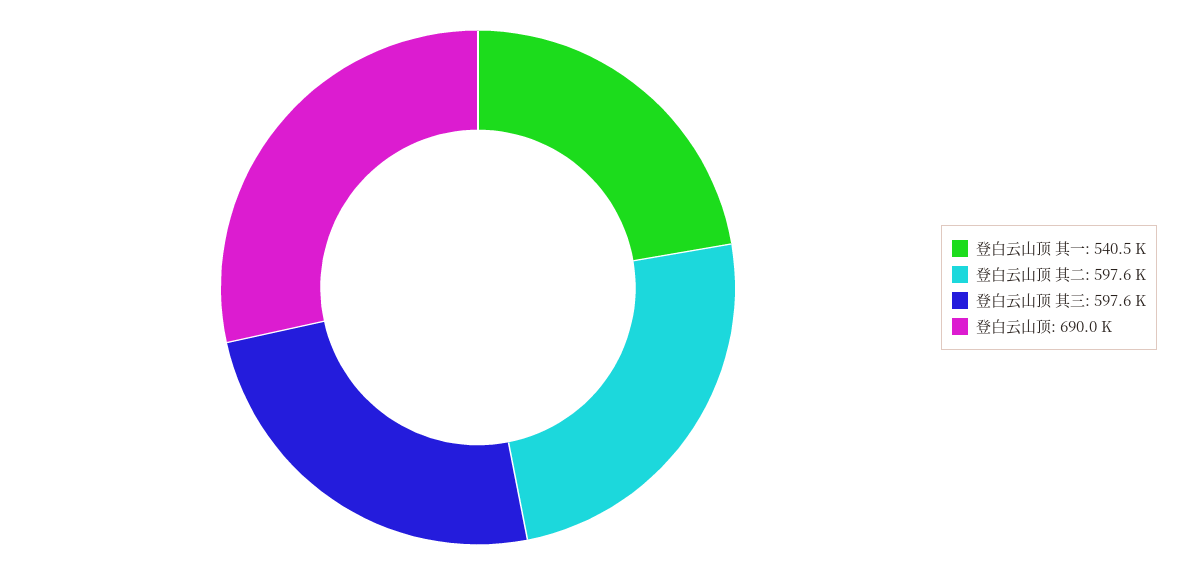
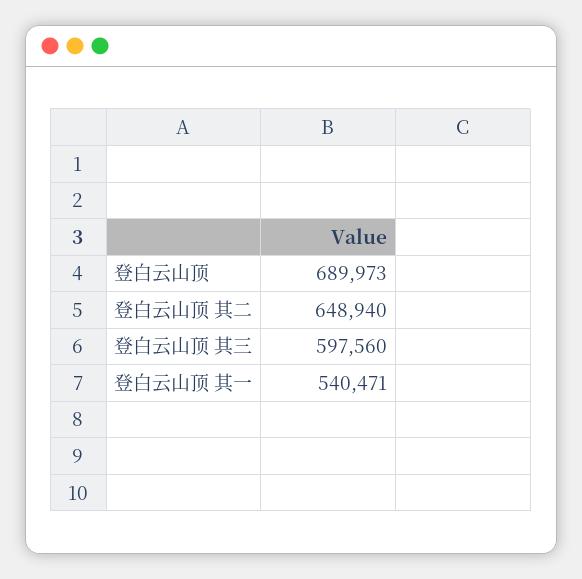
  {
    "登白云山顶 其一": 540471,
-   "登白云山顶 其二": 597600,
+   "登白云山顶 其二": 648940,
    "登白云山顶 其三": 597560,
    "登白云山顶": 689973
  }

